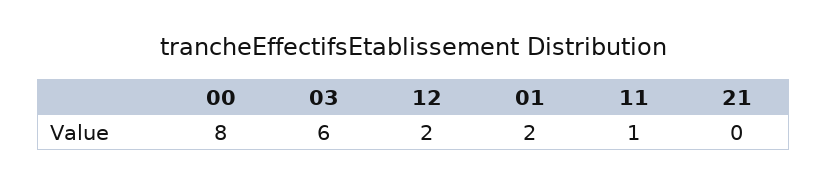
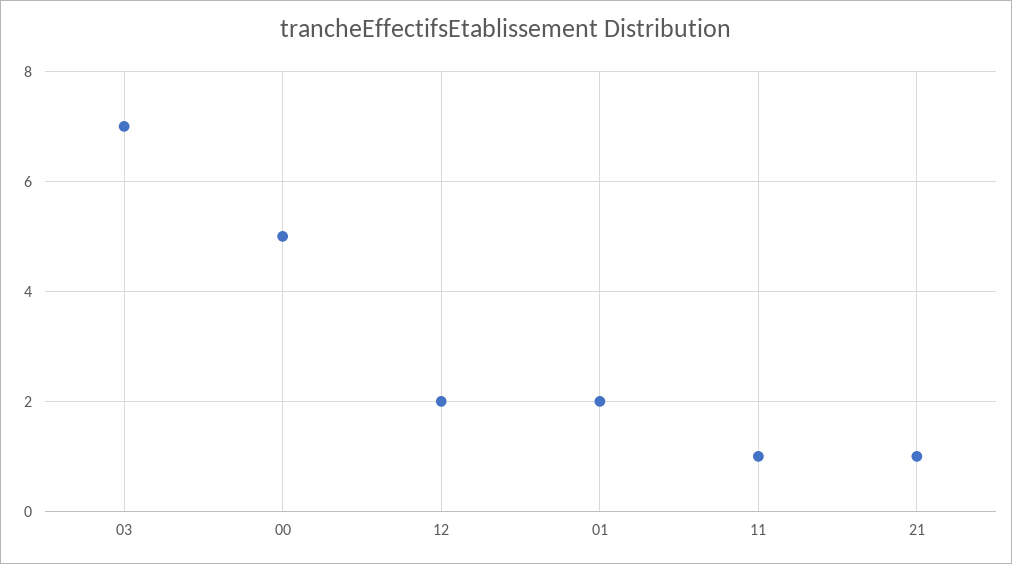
  {
-   "00": 8,
+   "00": 5,
-   "03": 6,
+   "03": 7,
    "12": 2,
    "01": 2,
    "11": 1,
-   "21": 0
+   "21": 1
  }

